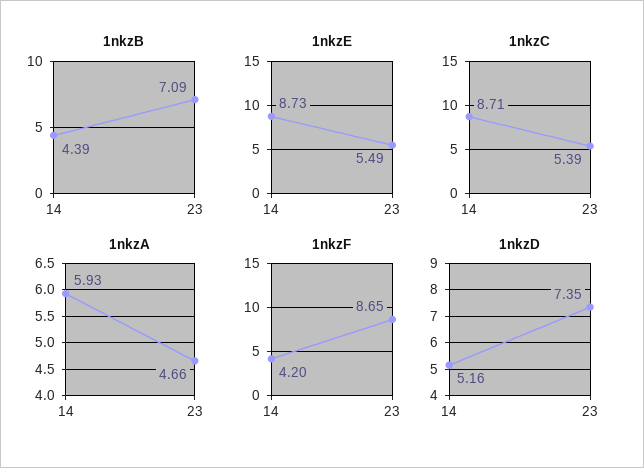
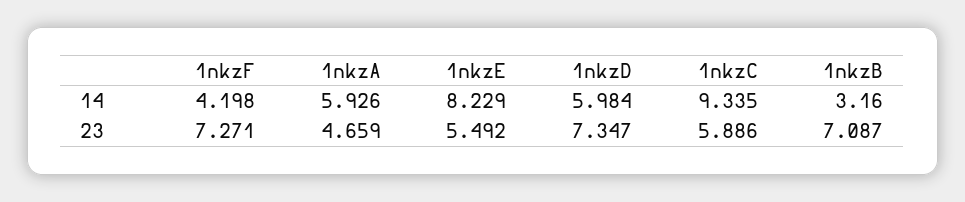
  {
    "1nkzB": {
-     "14": 4.39,
+     "14": 3.16,
      "23": 7.087
    },
    "1nkzE": {
-     "14": 8.73,
+     "14": 8.229,
      "23": 5.492
    },
    "1nkzC": {
-     "14": 8.71,
+     "14": 9.335,
-     "23": 5.39
+     "23": 5.886
    },
    "1nkzA": {
      "14": 5.926,
      "23": 4.659
    },
    "1nkzF": {
      "14": 4.198,
-     "23": 8.65
+     "23": 7.271
    },
    "1nkzD": {
-     "14": 5.16,
+     "14": 5.984,
      "23": 7.347
    }
  }

